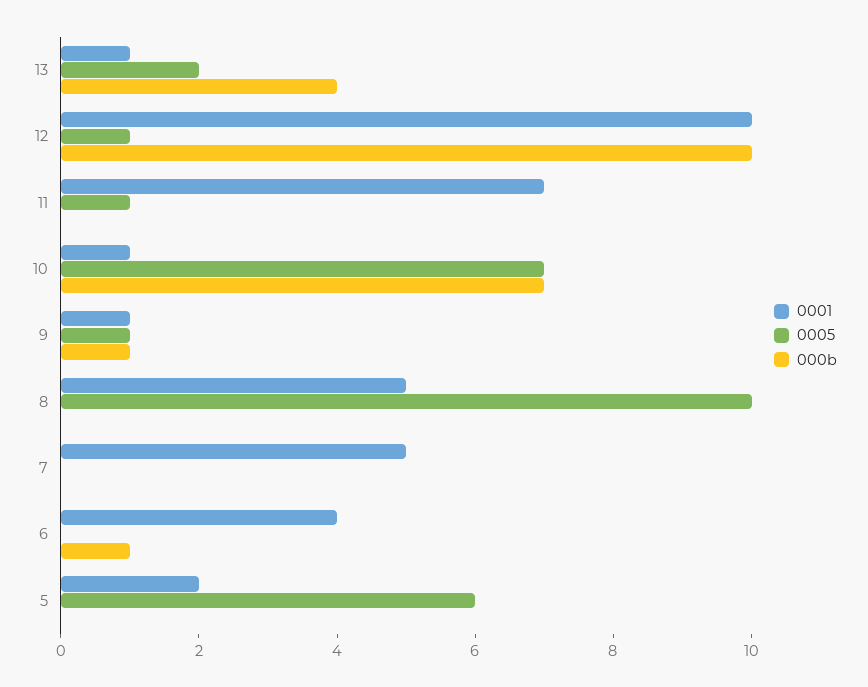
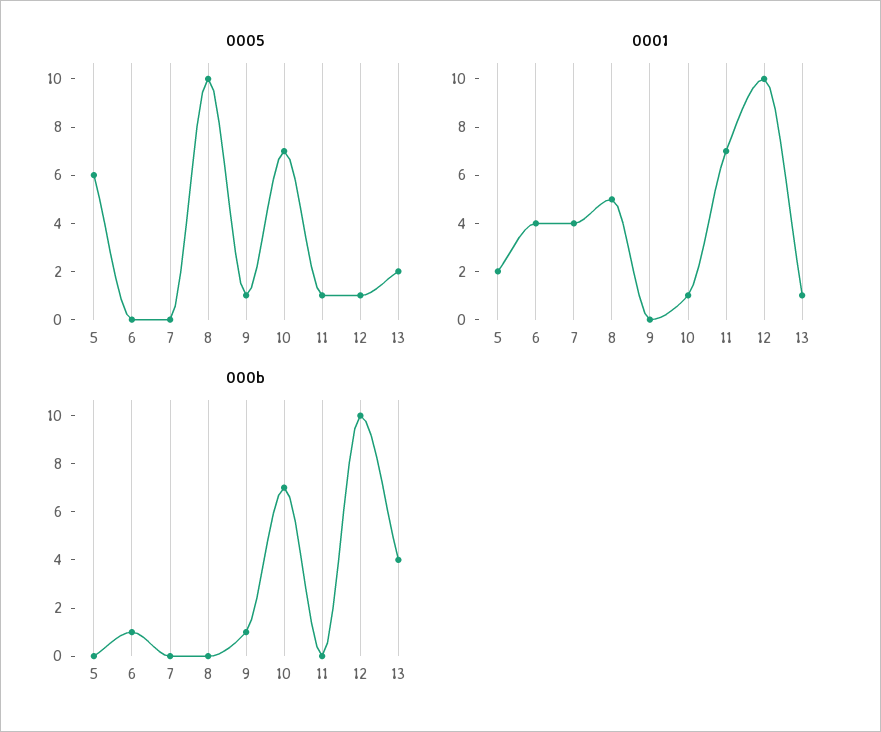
  {
    "0001": {
      "13": 1,
      "12": 10,
      "11": 7,
      "10": 1,
-     "9": 1,
+     "9": 0,
      "8": 5,
-     "7": 5,
+     "7": 4,
      "6": 4,
      "5": 2
    },
    "0005": {
      "13": 2,
      "12": 1,
      "11": 1,
      "10": 7,
      "9": 1,
      "8": 10,
      "7": 0,
      "6": 0,
      "5": 6
    },
    "000b": {
      "13": 4,
      "12": 10,
      "11": 0,
      "10": 7,
      "9": 1,
      "8": 0,
      "7": 0,
      "6": 1,
      "5": 0
    }
  }

